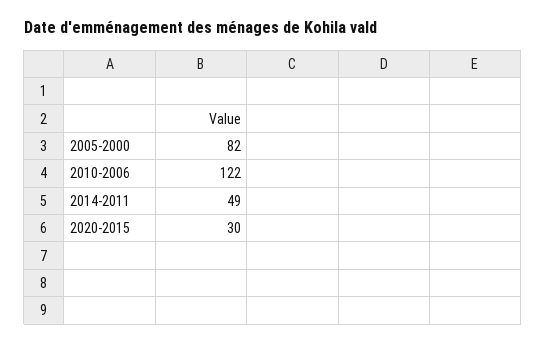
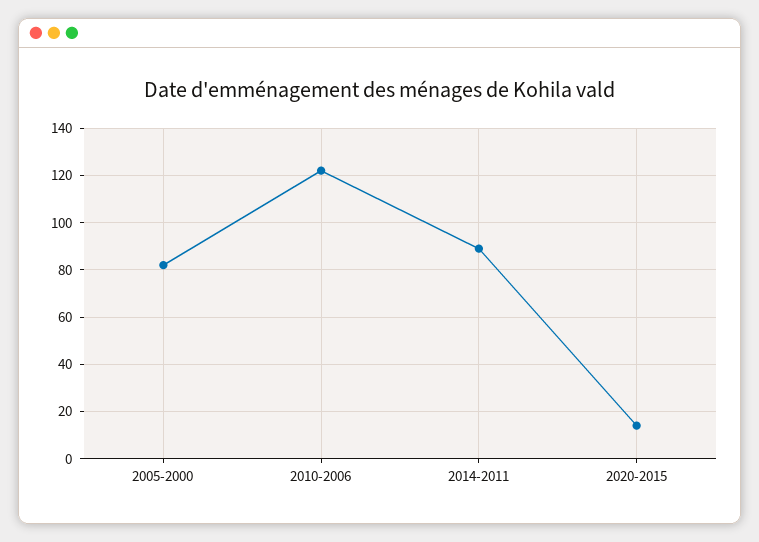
  {
    "2005-2000": 82,
    "2010-2006": 122,
-   "2014-2011": 49,
+   "2014-2011": 90,
-   "2020-2015": 30
+   "2020-2015": 15
  }

